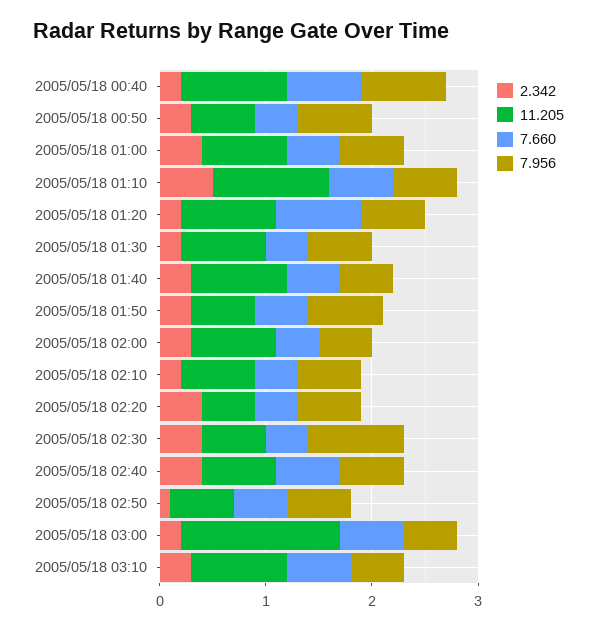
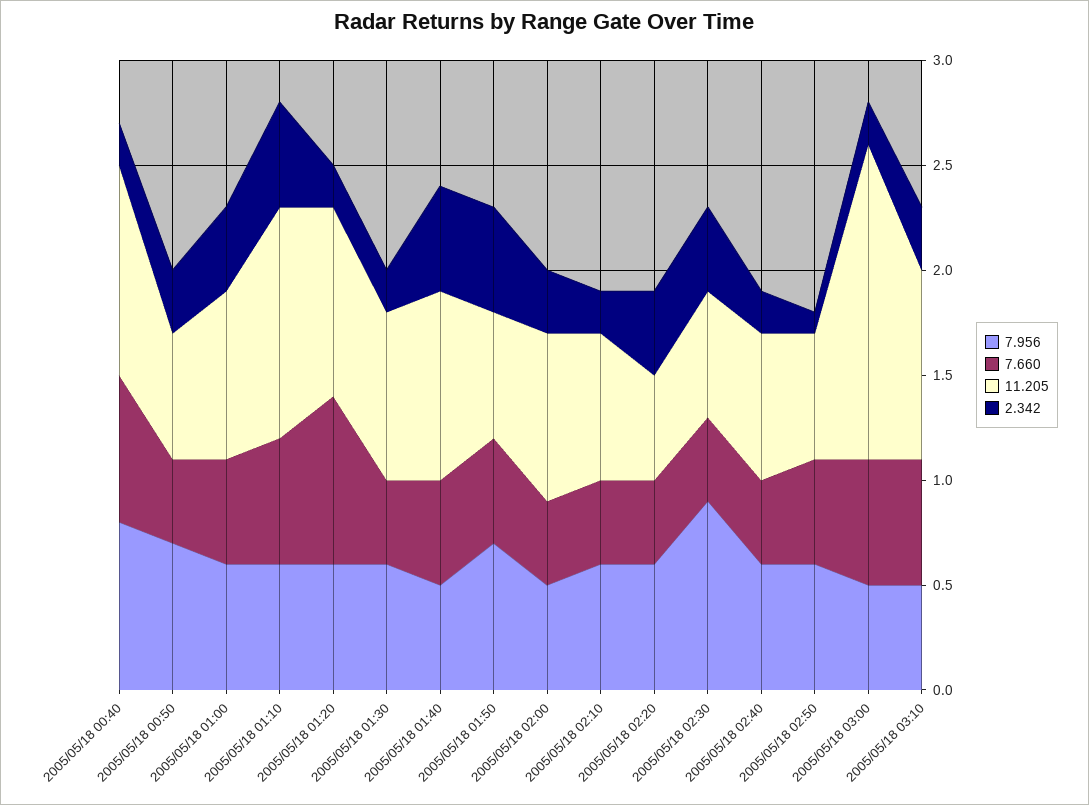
  {
    "2.342": {
      "2005/05/18 00:40": 0.2,
      "2005/05/18 00:50": 0.3,
      "2005/05/18 01:00": 0.4,
      "2005/05/18 01:10": 0.5,
      "2005/05/18 01:20": 0.2,
      "2005/05/18 01:30": 0.2,
-     "2005/05/18 01:40": 0.3,
+     "2005/05/18 01:40": 0.5,
-     "2005/05/18 01:50": 0.3,
+     "2005/05/18 01:50": 0.5,
      "2005/05/18 02:00": 0.3,
      "2005/05/18 02:10": 0.2,
      "2005/05/18 02:20": 0.4,
      "2005/05/18 02:30": 0.4,
-     "2005/05/18 02:40": 0.4,
+     "2005/05/18 02:40": 0.2,
      "2005/05/18 02:50": 0.1,
      "2005/05/18 03:00": 0.2,
      "2005/05/18 03:10": 0.3
    },
    "11.205": {
      "2005/05/18 00:40": 1,
      "2005/05/18 00:50": 0.6,
      "2005/05/18 01:00": 0.8,
      "2005/05/18 01:10": 1.1,
      "2005/05/18 01:20": 0.9,
      "2005/05/18 01:30": 0.8,
      "2005/05/18 01:40": 0.9,
      "2005/05/18 01:50": 0.6,
      "2005/05/18 02:00": 0.8,
      "2005/05/18 02:10": 0.7,
      "2005/05/18 02:20": 0.5,
      "2005/05/18 02:30": 0.6,
      "2005/05/18 02:40": 0.7,
      "2005/05/18 02:50": 0.6,
      "2005/05/18 03:00": 1.5,
      "2005/05/18 03:10": 0.9
    },
    "7.660": {
      "2005/05/18 00:40": 0.7,
      "2005/05/18 00:50": 0.4,
      "2005/05/18 01:00": 0.5,
      "2005/05/18 01:10": 0.6,
      "2005/05/18 01:20": 0.8,
      "2005/05/18 01:30": 0.4,
      "2005/05/18 01:40": 0.5,
      "2005/05/18 01:50": 0.5,
      "2005/05/18 02:00": 0.4,
      "2005/05/18 02:10": 0.4,
      "2005/05/18 02:20": 0.4,
      "2005/05/18 02:30": 0.4,
-     "2005/05/18 02:40": 0.6,
+     "2005/05/18 02:40": 0.4,
      "2005/05/18 02:50": 0.5,
      "2005/05/18 03:00": 0.6,
      "2005/05/18 03:10": 0.6
    },
    "7.956": {
      "2005/05/18 00:40": 0.8,
      "2005/05/18 00:50": 0.7,
      "2005/05/18 01:00": 0.6,
      "2005/05/18 01:10": 0.6,
      "2005/05/18 01:20": 0.6,
      "2005/05/18 01:30": 0.6,
      "2005/05/18 01:40": 0.5,
      "2005/05/18 01:50": 0.7,
      "2005/05/18 02:00": 0.5,
      "2005/05/18 02:10": 0.6,
      "2005/05/18 02:20": 0.6,
      "2005/05/18 02:30": 0.9,
      "2005/05/18 02:40": 0.6,
      "2005/05/18 02:50": 0.6,
      "2005/05/18 03:00": 0.5,
      "2005/05/18 03:10": 0.5
    }
  }

